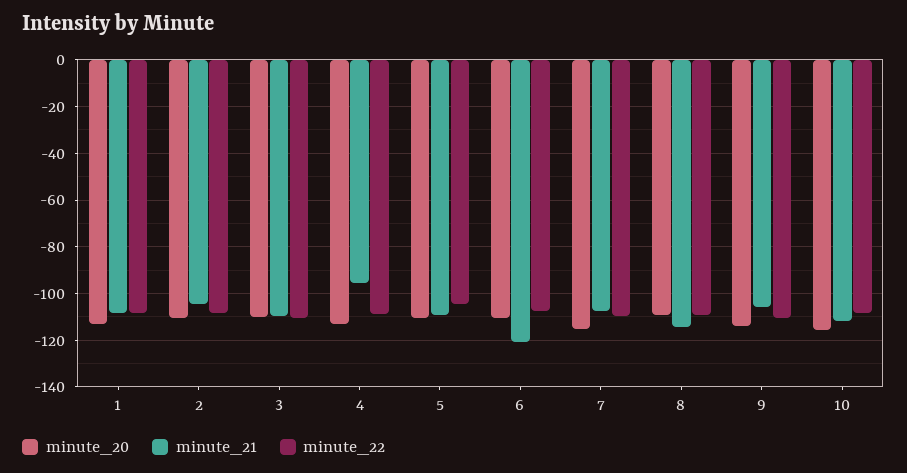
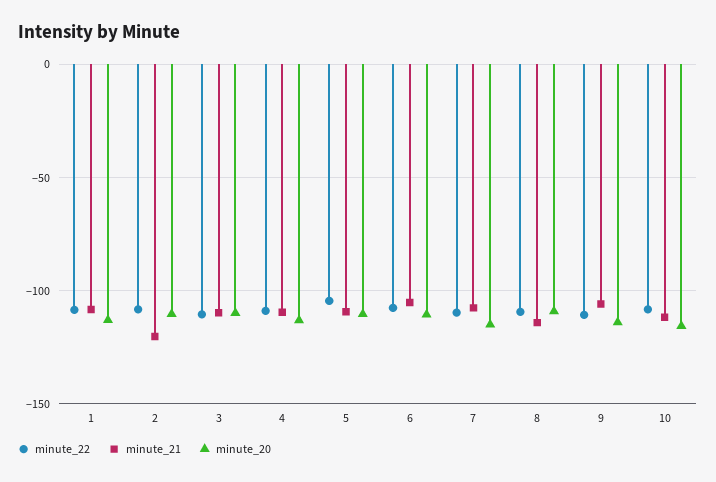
  {
    "minute_20": {
      "1": -115,
      "2": -110,
      "3": -110,
      "4": -115,
      "5": -110,
      "6": -110,
      "7": -115,
      "8": -110,
      "9": -115,
      "10": -115
    },
    "minute_21": {
      "1": -110,
-     "2": -105,
+     "2": -120,
      "3": -110,
-     "4": -95,
+     "4": -110,
      "5": -110,
-     "6": -120,
+     "6": -105,
      "7": -110,
      "8": -115,
      "9": -105,
      "10": -110
    },
    "minute_22": {
      "1": -110,
      "2": -110,
      "3": -110,
      "4": -110,
      "5": -105,
      "6": -110,
      "7": -110,
      "8": -110,
      "9": -110,
      "10": -110
    }
  }

